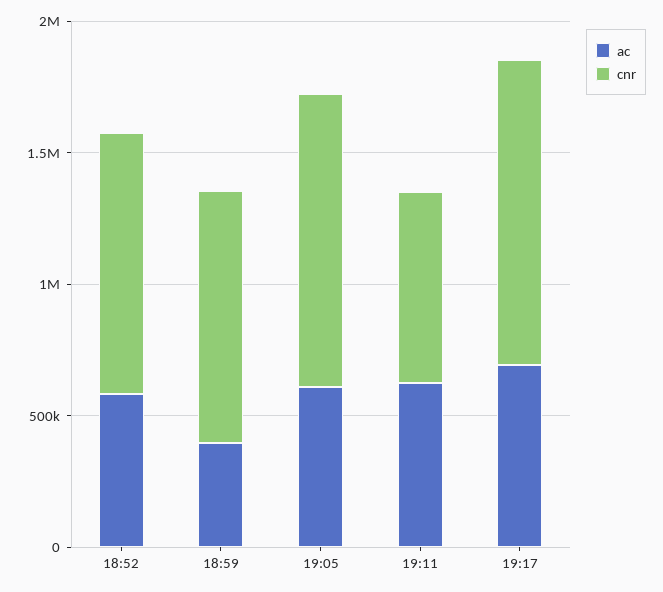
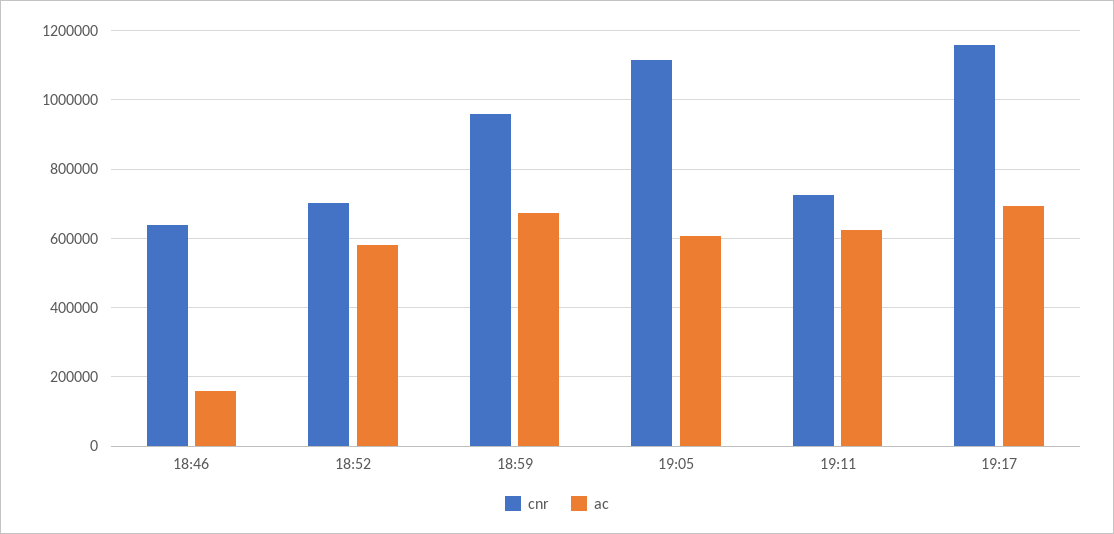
  {
    "ac": {
      "18:52": 580000,
-     "18:59": 400000,
+     "18:59": 680000,
      "19:05": 600000,
      "19:11": 620000,
-     "19:17": 700000
+     "19:17": 700000,
+     "18:46": 160000
    },
    "cnr": {
-     "18:52": 1000000,
+     "18:52": 700000,
      "18:59": 960000,
      "19:05": 1120000,
      "19:11": 720000,
-     "19:17": 1160000
+     "19:17": 1160000,
+     "18:46": 640000
    }
  }

